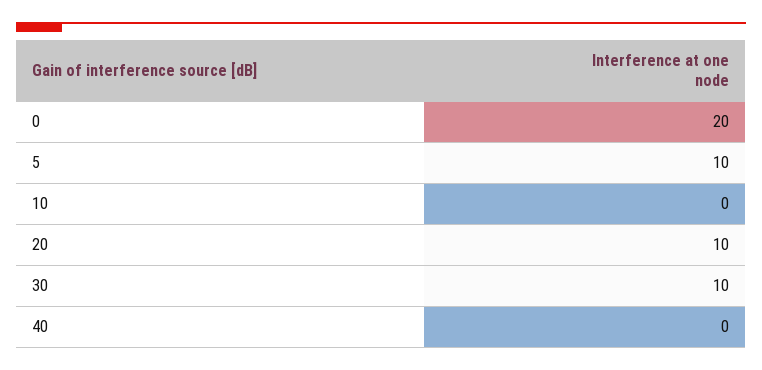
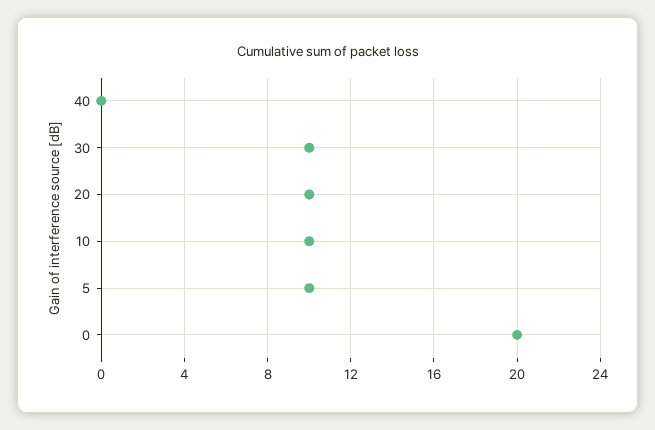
  {
    "0": 20,
    "5": 10,
-   "10": 0,
+   "10": 10,
    "20": 10,
    "30": 10,
    "40": 0
  }

